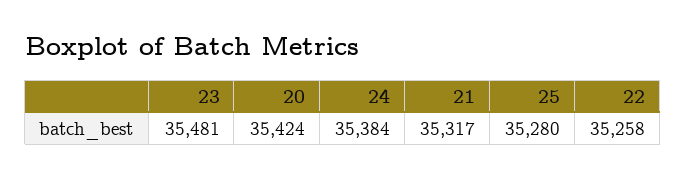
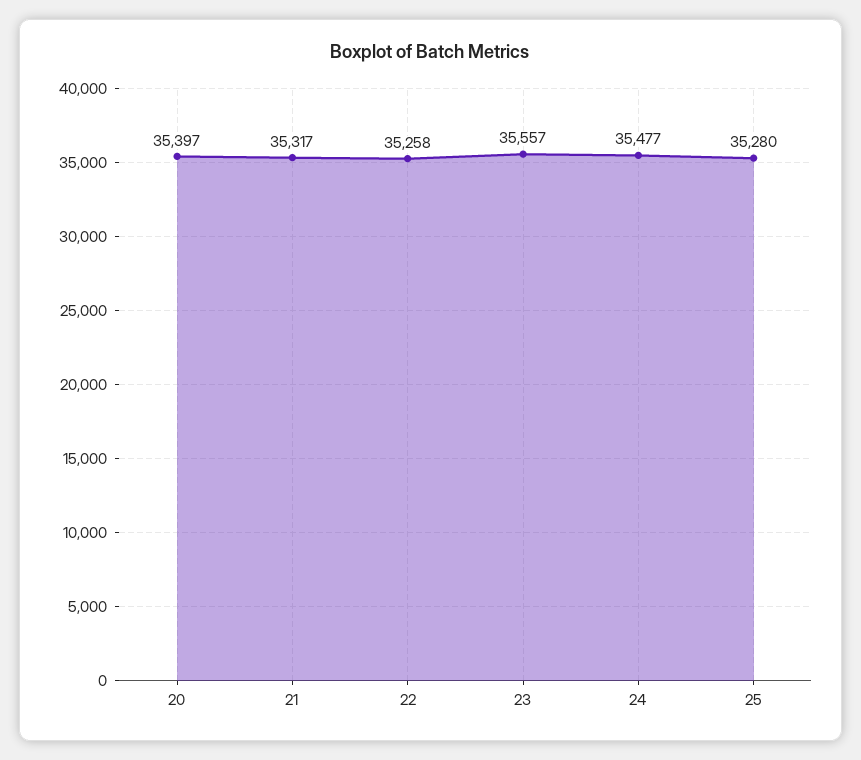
  {
-   "23": 35481,
+   "23": 35557,
-   "20": 35424,
+   "20": 35397,
-   "24": 35384,
+   "24": 35477,
    "21": 35317,
    "25": 35280,
    "22": 35258
  }

